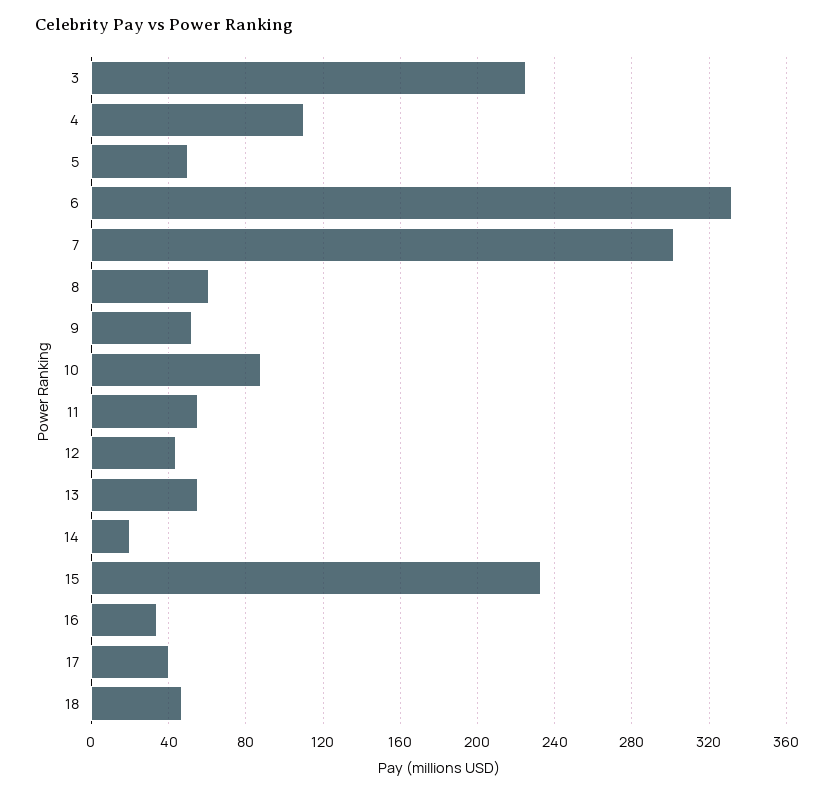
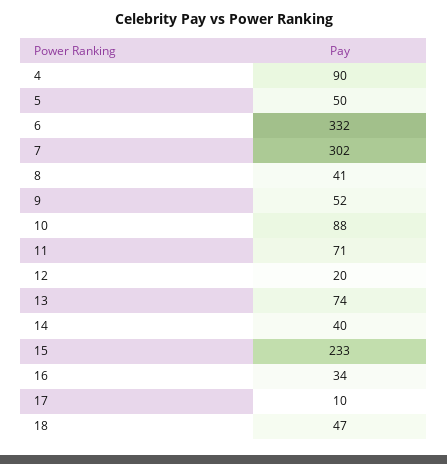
  {
-   "3": 225,
-   "4": 110,
+   "4": 90,
    "5": 50,
    "6": 332,
    "7": 302,
-   "8": 60,
+   "8": 41,
    "9": 52,
    "10": 88,
-   "11": 55,
+   "11": 71,
-   "12": 45,
+   "12": 20,
-   "13": 55,
+   "13": 74,
-   "14": 20,
+   "14": 40,
    "15": 233,
    "16": 34,
-   "17": 40,
+   "17": 10,
    "18": 47
  }

